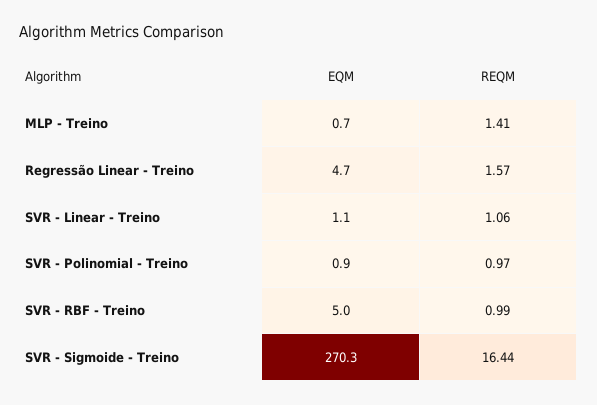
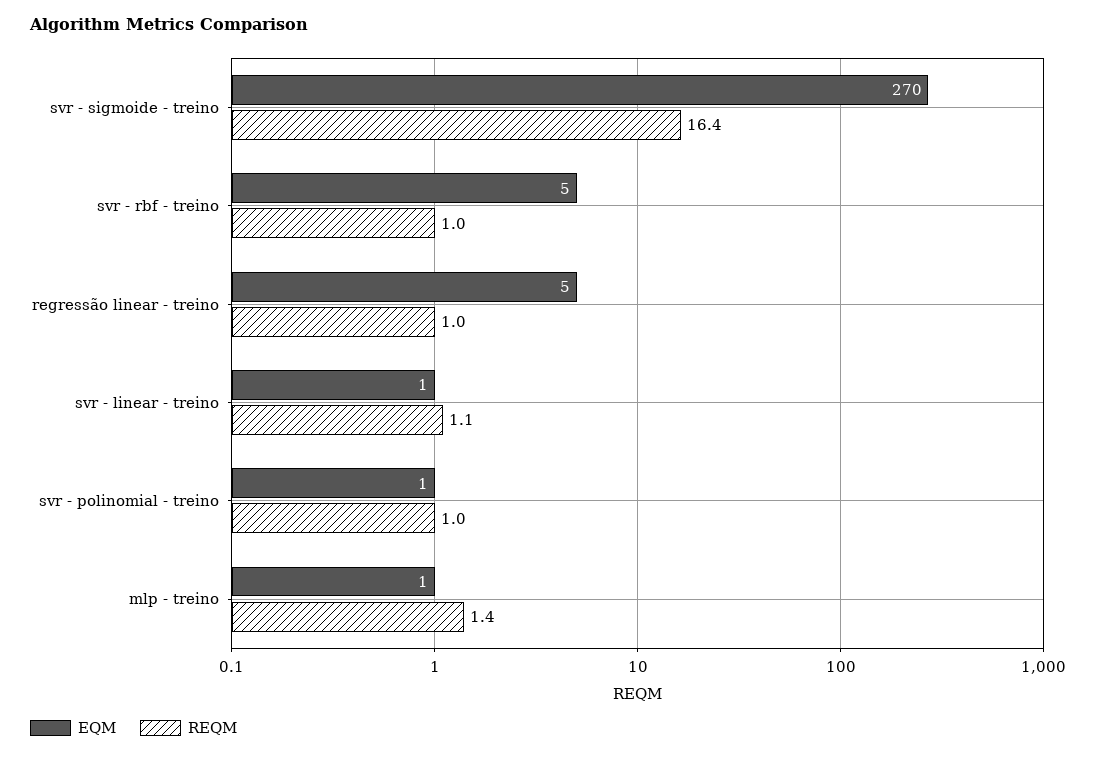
  {
    "EQM": {
      "MLP - Treino": 0.7,
      "Regressão Linear - Treino": 4.7,
      "SVR - Linear - Treino": 1.1,
      "SVR - Polinomial - Treino": 0.9,
      "SVR - RBF - Treino": 5,
      "SVR - Sigmoide - Treino": 270.3
    },
    "REQM": {
      "MLP - Treino": 1.41,
-     "Regressão Linear - Treino": 1.57,
+     "Regressão Linear - Treino": 1,
      "SVR - Linear - Treino": 1.06,
      "SVR - Polinomial - Treino": 0.97,
      "SVR - RBF - Treino": 0.99,
      "SVR - Sigmoide - Treino": 16.44
    }
  }

